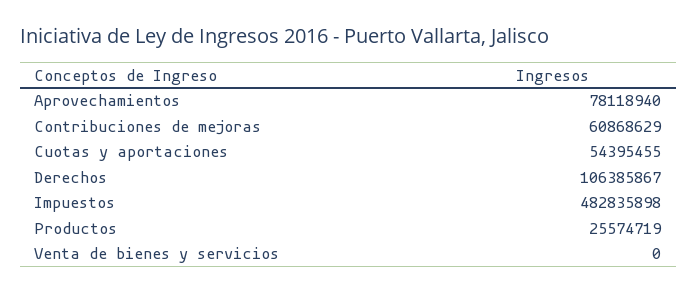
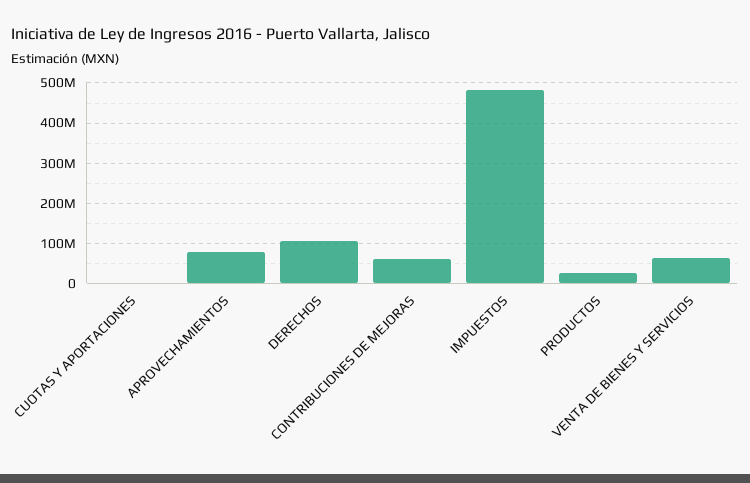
  {
    "Aprovechamientos": 78118940,
    "Contribuciones de mejoras": 60868629,
-   "Cuotas y aportaciones": 54395455,
+   "Cuotas y aportaciones": 0,
    "Derechos": 106385867,
    "Impuestos": 482835898,
    "Productos": 25574719,
-   "Venta de bienes y servicios": 0
+   "Venta de bienes y servicios": 60000000
  }

